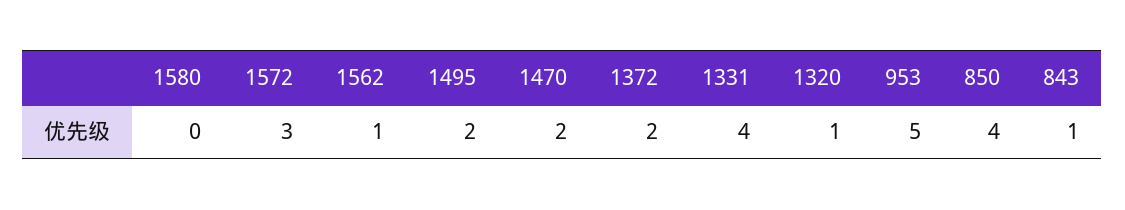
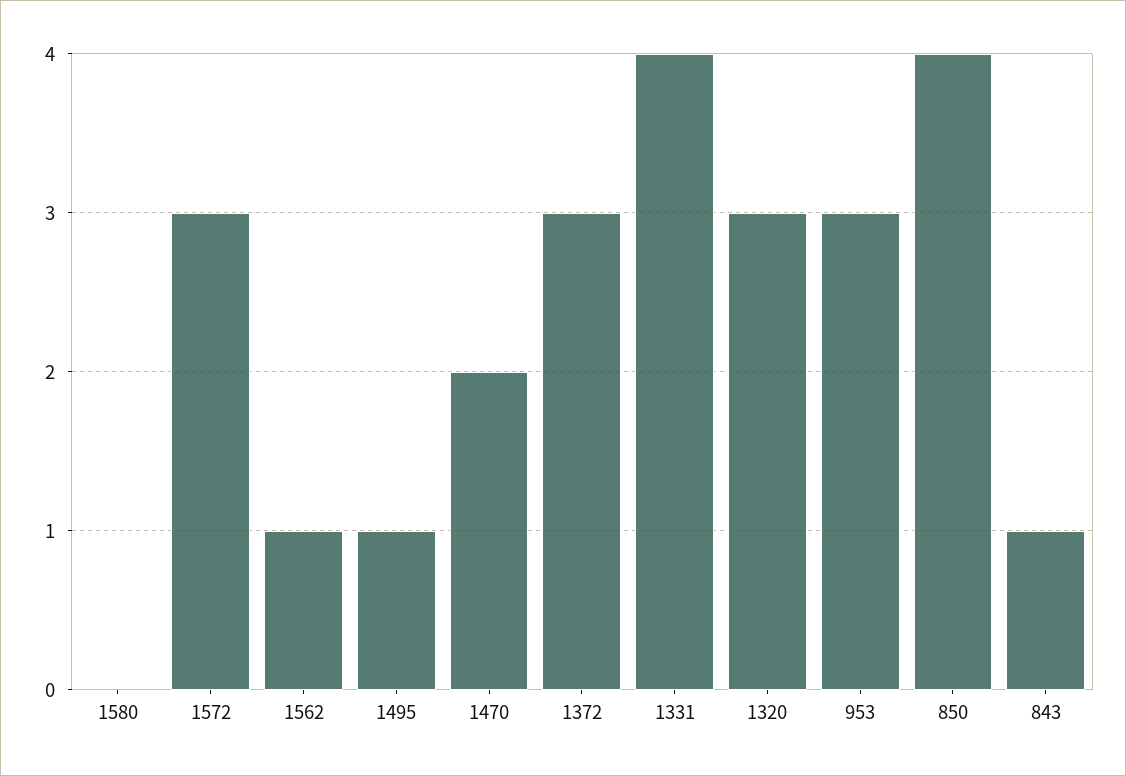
  {
    "1580": 0,
    "1572": 3,
    "1562": 1,
-   "1495": 2,
+   "1495": 1,
    "1470": 2,
-   "1372": 2,
+   "1372": 3,
    "1331": 4,
-   "1320": 1,
+   "1320": 3,
-   "953": 5,
+   "953": 3,
    "850": 4,
    "843": 1
  }

